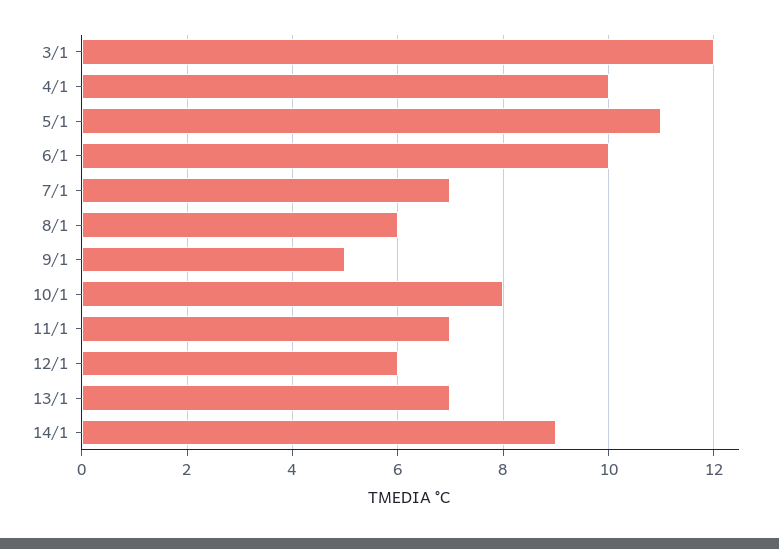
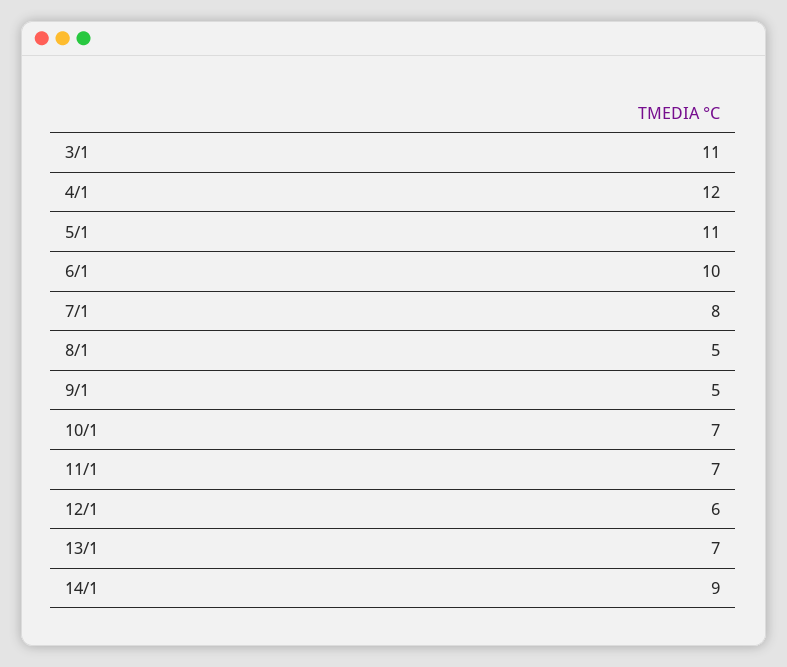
  {
-   "3/1": 12,
+   "3/1": 11,
-   "4/1": 10,
+   "4/1": 12,
    "5/1": 11,
    "6/1": 10,
-   "7/1": 7,
+   "7/1": 8,
-   "8/1": 6,
+   "8/1": 5,
    "9/1": 5,
-   "10/1": 8,
+   "10/1": 7,
    "11/1": 7,
    "12/1": 6,
    "13/1": 7,
    "14/1": 9
  }

